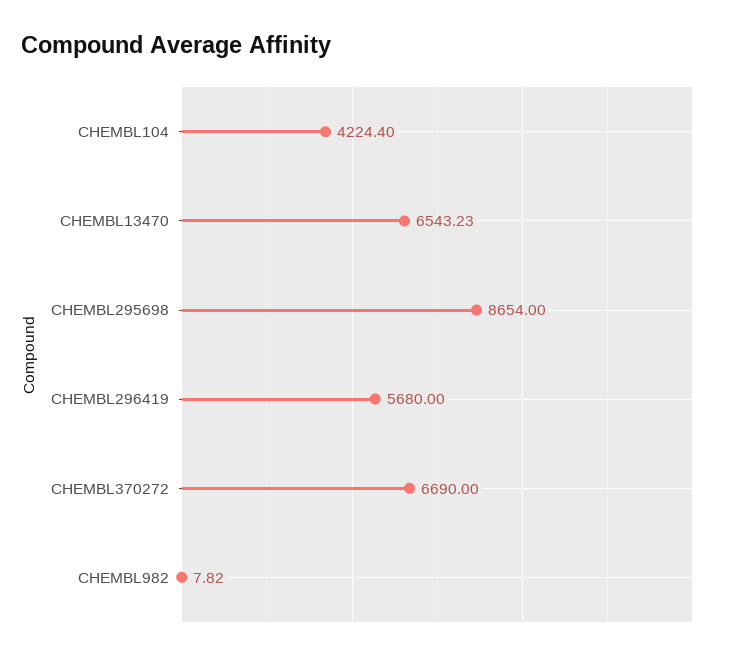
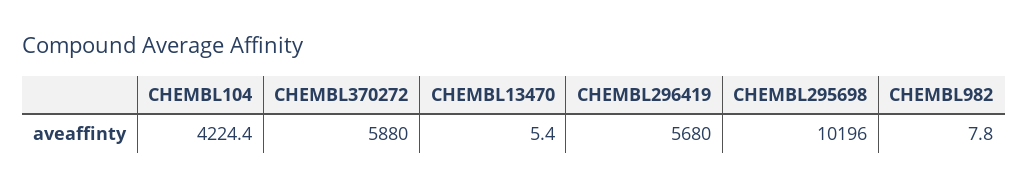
  {
    "CHEMBL104": 4224.4,
-   "CHEMBL13470": 6543.23,
+   "CHEMBL13470": 5.4,
-   "CHEMBL295698": 8654,
+   "CHEMBL295698": 10196,
    "CHEMBL296419": 5680,
-   "CHEMBL370272": 6690,
+   "CHEMBL370272": 5880,
    "CHEMBL982": 7.82
  }

